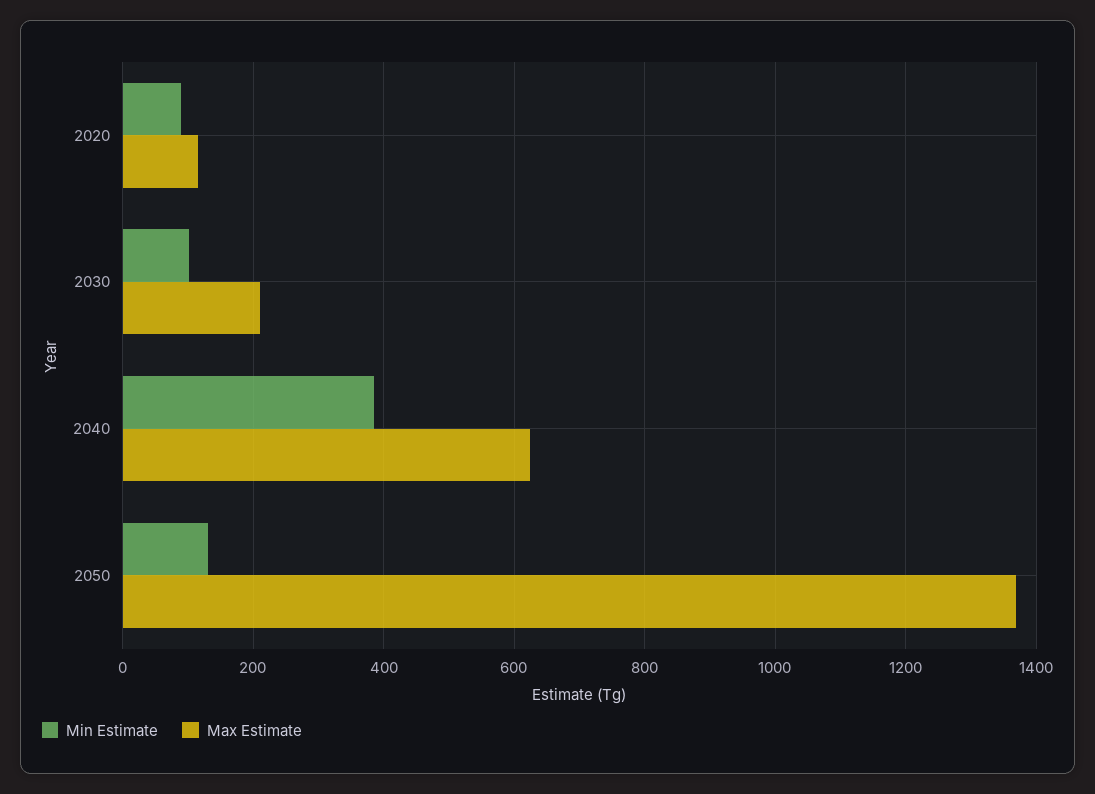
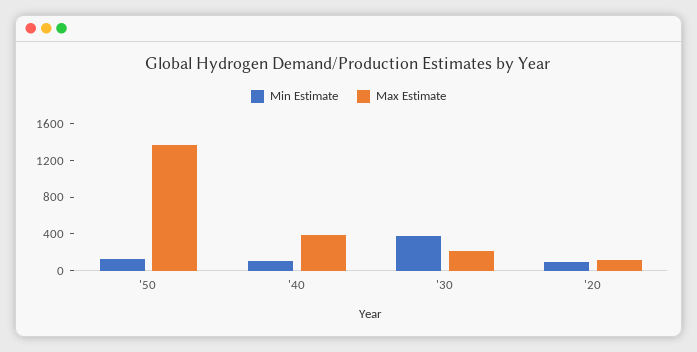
  {
    "Min Estimate": {
      "2020": 80,
-     "2030": 100,
+     "2030": 400,
-     "2040": 380,
+     "2040": 100,
      "2050": 140
    },
    "Max Estimate": {
      "2020": 120,
      "2030": 220,
-     "2040": 620,
+     "2040": 400,
      "2050": 1380
    }
  }

